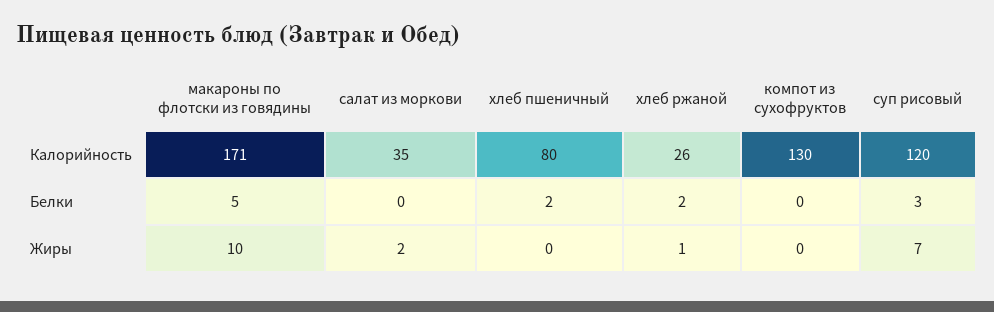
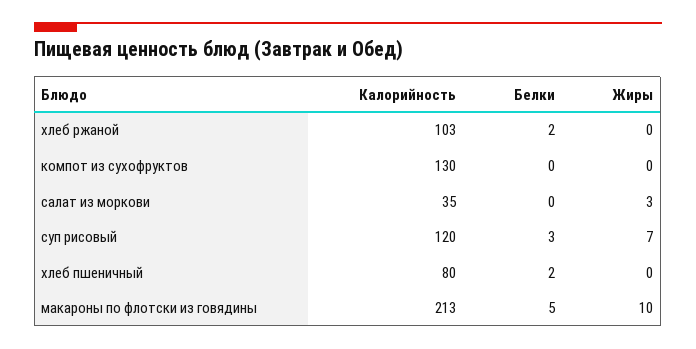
  {
    "макароны по флотски из говядины": {
-     "Калорийность": 171,
+     "Калорийность": 213,
      "Белки": 5,
      "Жиры": 10
    },
    "салат из моркови": {
      "Калорийность": 35,
      "Белки": 0,
-     "Жиры": 2
+     "Жиры": 3
    },
    "хлеб пшеничный": {
      "Калорийность": 80,
      "Белки": 2,
      "Жиры": 0
    },
    "хлеб ржаной": {
-     "Калорийность": 26,
+     "Калорийность": 103,
      "Белки": 2,
-     "Жиры": 1
+     "Жиры": 0
    },
    "компот из сухофруктов": {
      "Калорийность": 130,
      "Белки": 0,
      "Жиры": 0
    },
    "суп рисовый": {
      "Калорийность": 120,
      "Белки": 3,
      "Жиры": 7
    }
  }

